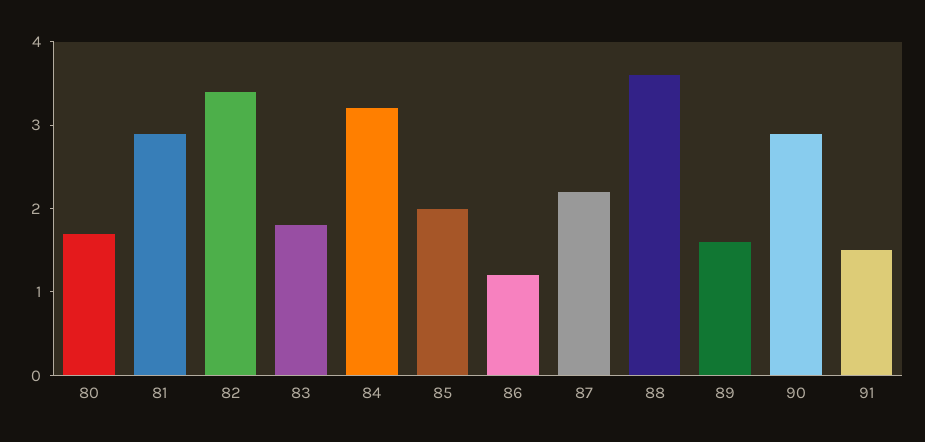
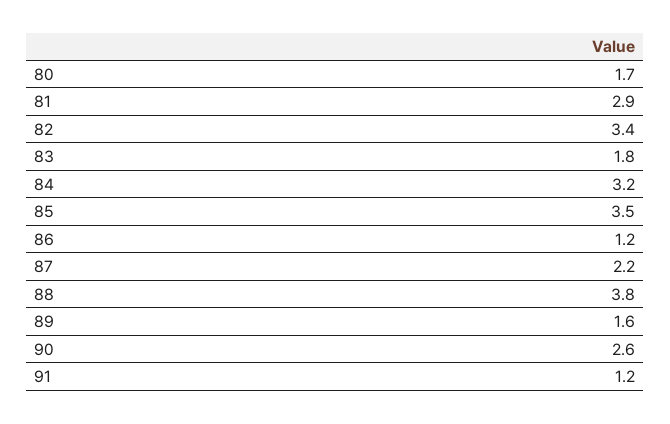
  {
    "80": 1.7,
    "81": 2.9,
    "82": 3.4,
    "83": 1.8,
    "84": 3.2,
-   "85": 2,
+   "85": 3.5,
    "86": 1.2,
    "87": 2.2,
-   "88": 3.6,
+   "88": 3.8,
    "89": 1.6,
-   "90": 2.9,
+   "90": 2.6,
-   "91": 1.5
+   "91": 1.2
  }

